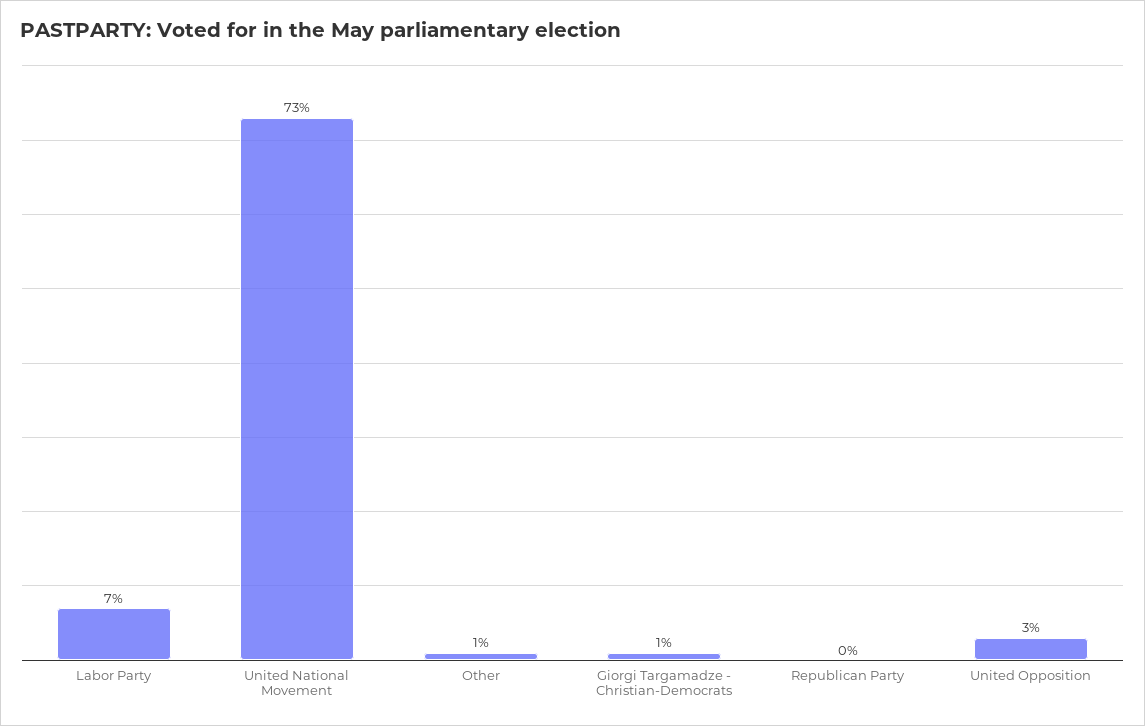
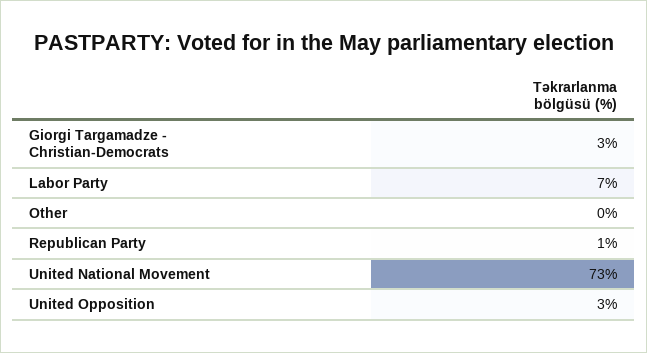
  {
    "Labor Party": 7,
    "United National Movement": 73,
-   "Other": 1,
+   "Other": 0,
-   "Giorgi Targamadze - Christian-Democrats": 1,
+   "Giorgi Targamadze - Christian-Democrats": 3,
-   "Republican Party": 0,
+   "Republican Party": 1,
    "United Opposition": 3
  }

